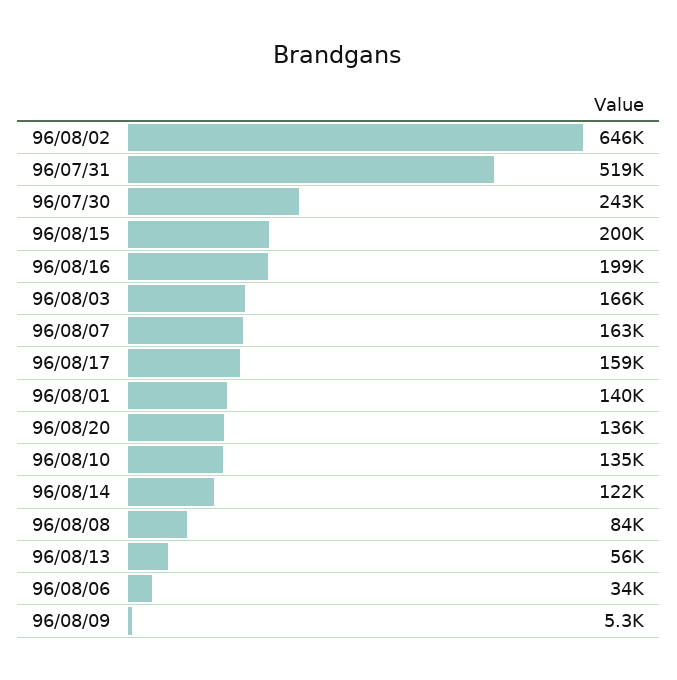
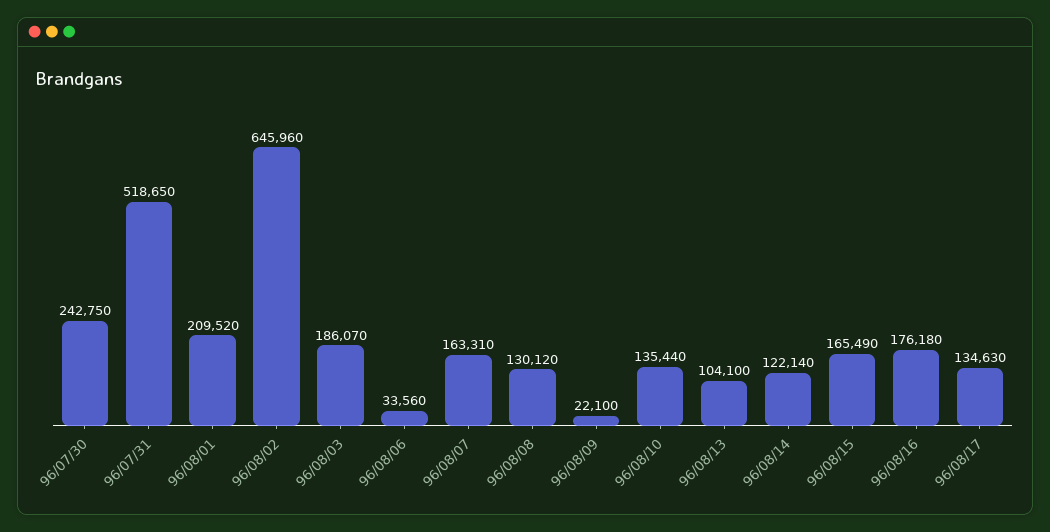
  {
    "96/08/02": 645960,
    "96/07/31": 518650,
    "96/07/30": 242750,
-   "96/08/15": 200000,
+   "96/08/15": 165490,
-   "96/08/16": 199000,
+   "96/08/16": 176180,
-   "96/08/03": 166000,
+   "96/08/03": 186070,
    "96/08/07": 163310,
-   "96/08/17": 159000,
+   "96/08/17": 134630,
-   "96/08/01": 140000,
+   "96/08/01": 209520,
-   "96/08/20": 136000,
    "96/08/10": 135440,
    "96/08/14": 122140,
-   "96/08/08": 84000,
+   "96/08/08": 130120,
-   "96/08/13": 56000,
+   "96/08/13": 104100,
    "96/08/06": 33560,
-   "96/08/09": 5300
+   "96/08/09": 22100
  }

